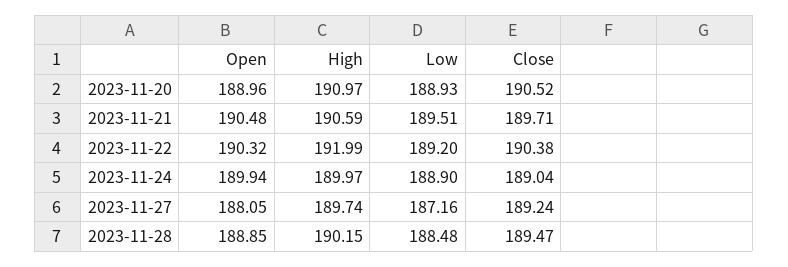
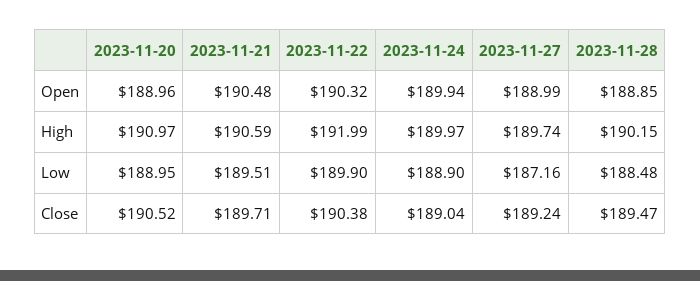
  {
    "Open": {
      "2023-11-20": 188.96,
      "2023-11-21": 190.48,
      "2023-11-22": 190.32,
      "2023-11-24": 189.94,
-     "2023-11-27": 188.05,
+     "2023-11-27": 188.99,
      "2023-11-28": 188.85
    },
    "High": {
      "2023-11-20": 190.97,
      "2023-11-21": 190.59,
      "2023-11-22": 191.99,
      "2023-11-24": 189.97,
      "2023-11-27": 189.74,
      "2023-11-28": 190.15
    },
    "Low": {
-     "2023-11-20": 188.93,
+     "2023-11-20": 188.95,
      "2023-11-21": 189.51,
-     "2023-11-22": 189.2,
+     "2023-11-22": 189.9,
      "2023-11-24": 188.9,
      "2023-11-27": 187.16,
      "2023-11-28": 188.48
    },
    "Close": {
      "2023-11-20": 190.52,
      "2023-11-21": 189.71,
      "2023-11-22": 190.38,
      "2023-11-24": 189.04,
      "2023-11-27": 189.24,
      "2023-11-28": 189.47
    }
  }

